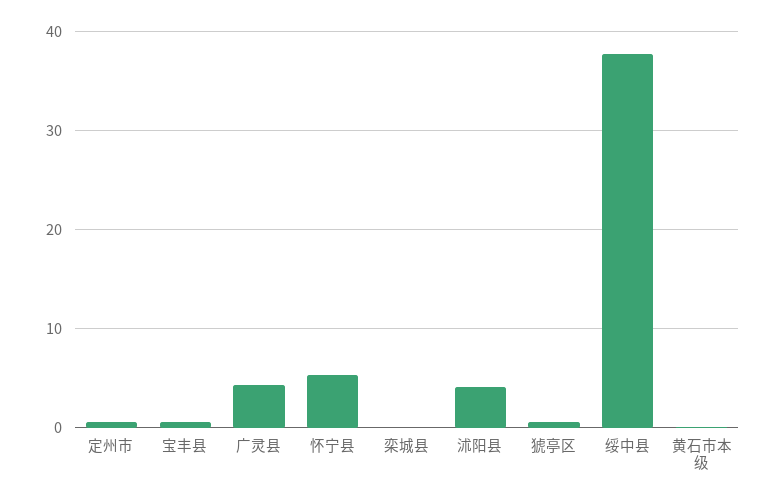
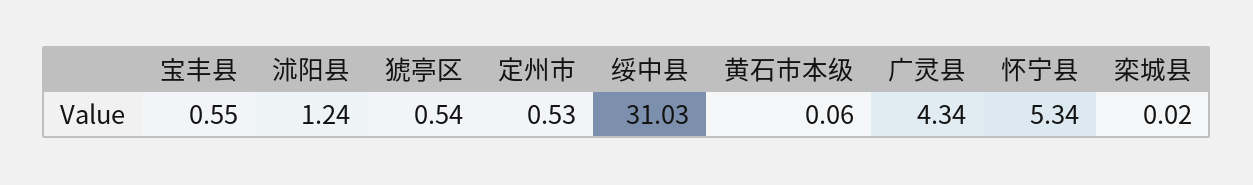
  {
    "定州市": 0.53,
    "宝丰县": 0.55,
    "广灵县": 4.34,
    "怀宁县": 5.34,
    "栾城县": 0.02,
-   "沭阳县": 4,
+   "沭阳县": 1.24,
    "猇亭区": 0.54,
-   "绥中县": 38,
+   "绥中县": 31.03,
    "黄石市本级": 0.06
  }

